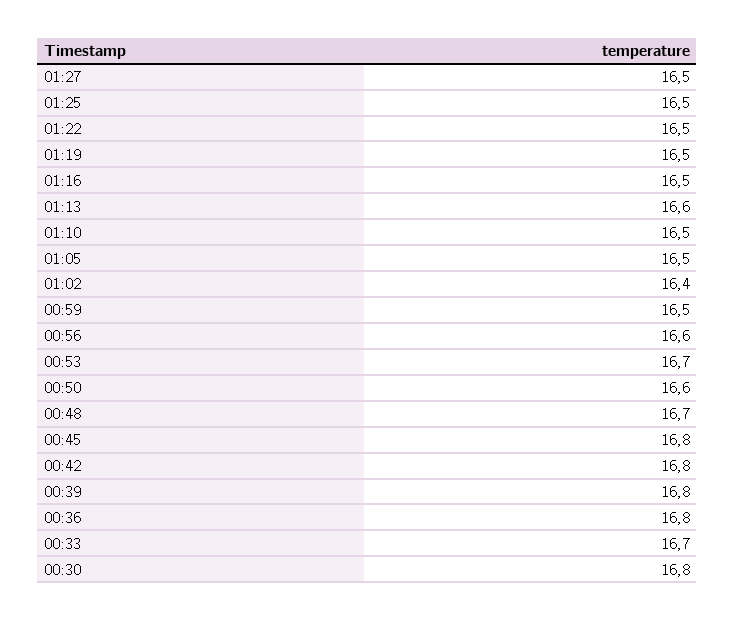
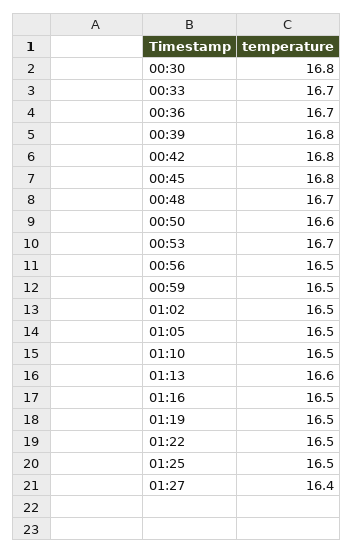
  {
-   "01:27": 16.5,
+   "01:27": 16.4,
    "01:25": 16.5,
    "01:22": 16.5,
    "01:19": 16.5,
    "01:16": 16.5,
    "01:13": 16.6,
    "01:10": 16.5,
    "01:05": 16.5,
-   "01:02": 16.4,
+   "01:02": 16.5,
    "00:59": 16.5,
-   "00:56": 16.6,
+   "00:56": 16.5,
    "00:53": 16.7,
    "00:50": 16.6,
    "00:48": 16.7,
    "00:45": 16.8,
    "00:42": 16.8,
    "00:39": 16.8,
-   "00:36": 16.8,
+   "00:36": 16.7,
    "00:33": 16.7,
    "00:30": 16.8
  }

